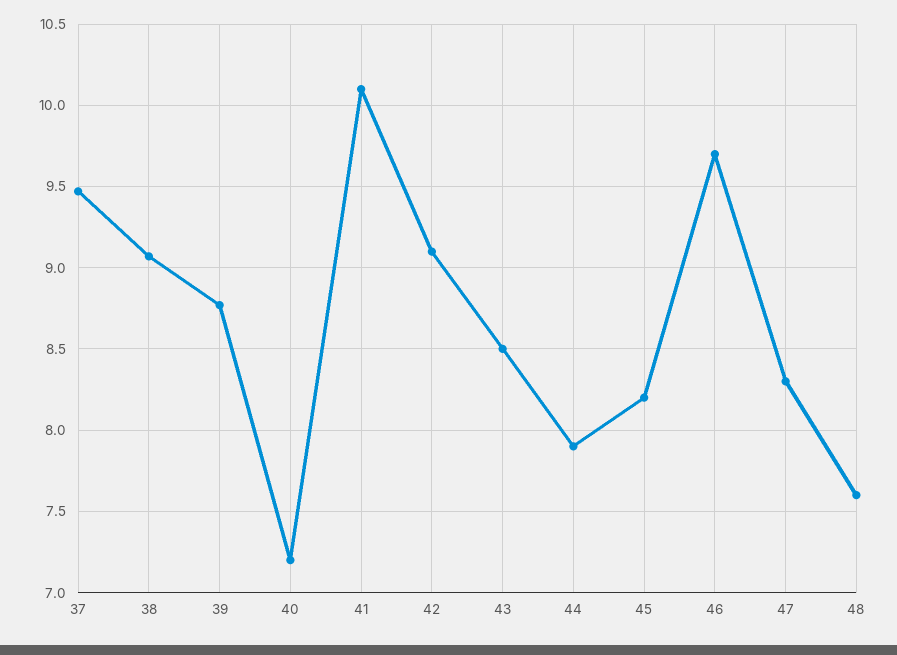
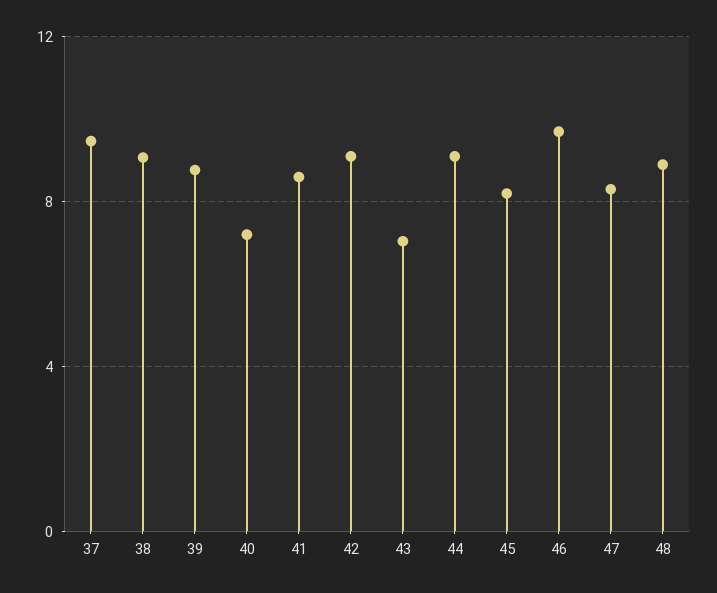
  {
    "37": 9.45,
    "38": 9.05,
    "39": 8.75,
    "40": 7.2,
-   "41": 10.1,
+   "41": 8.5,
    "42": 9.1,
-   "43": 8.5,
+   "43": 7,
-   "44": 7.9,
+   "44": 9,
    "45": 8.2,
    "46": 9.7,
    "47": 8.3,
-   "48": 7.6
+   "48": 9
  }

